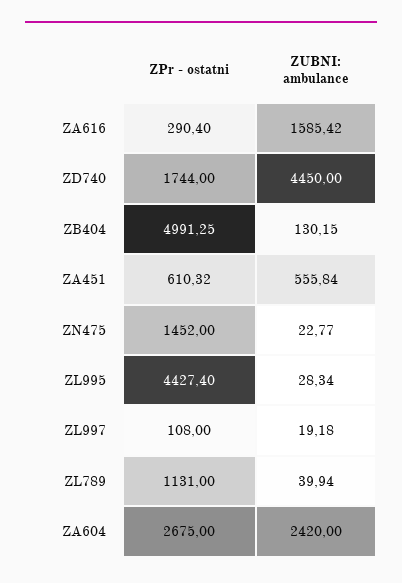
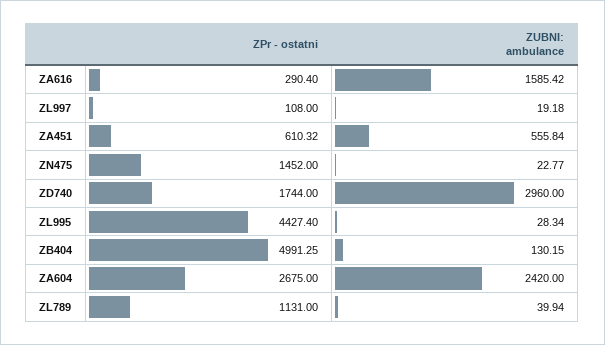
  {
    "ZPr - ostatni": {
      "ZA616": 290.4,
      "ZD740": 1744,
      "ZB404": 4991.25,
      "ZA451": 610.32,
      "ZN475": 1452,
      "ZL995": 4427.4,
      "ZL997": 108,
      "ZL789": 1131,
      "ZA604": 2675
    },
    "ZUBNI: ambulance": {
      "ZA616": 1585.42,
-     "ZD740": 4450,
+     "ZD740": 2960,
      "ZB404": 130.15,
      "ZA451": 555.84,
      "ZN475": 22.77,
      "ZL995": 28.34,
      "ZL997": 19.18,
      "ZL789": 39.94,
      "ZA604": 2420
    }
  }

